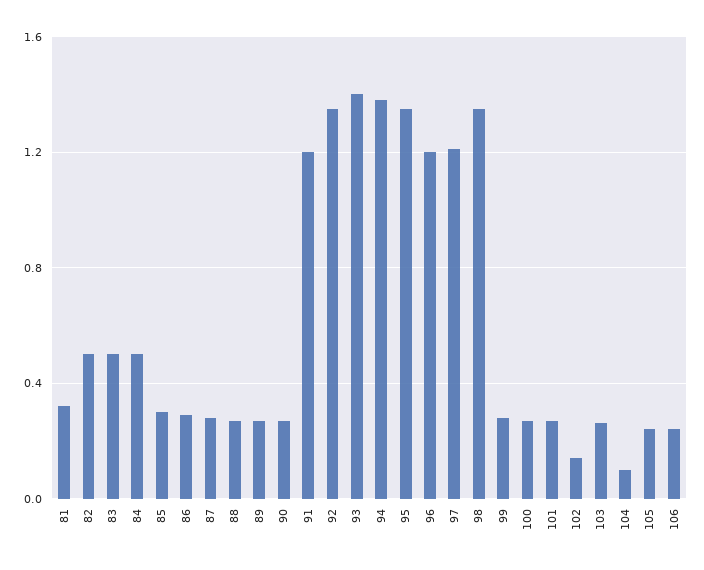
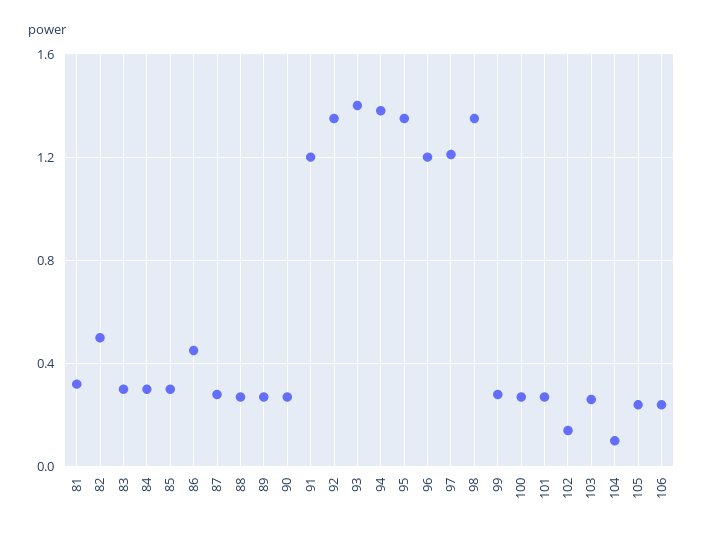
  {
    "81": 0.3,
    "82": 0.5,
-   "83": 0.5,
+   "83": 0.3,
-   "84": 0.5,
+   "84": 0.3,
    "85": 0.3,
-   "86": 0.3,
+   "86": 0.45,
    "87": 0.3,
    "88": 0.25,
    "89": 0.25,
    "90": 0.25,
    "91": 1.2,
    "92": 1.35,
    "93": 1.4,
    "94": 1.4,
    "95": 1.35,
    "96": 1.2,
    "97": 1.2,
    "98": 1.35,
    "99": 0.3,
    "100": 0.25,
    "101": 0.25,
    "102": 0.15,
    "103": 0.25,
    "104": 0.1,
    "105": 0.25,
    "106": 0.25
  }

